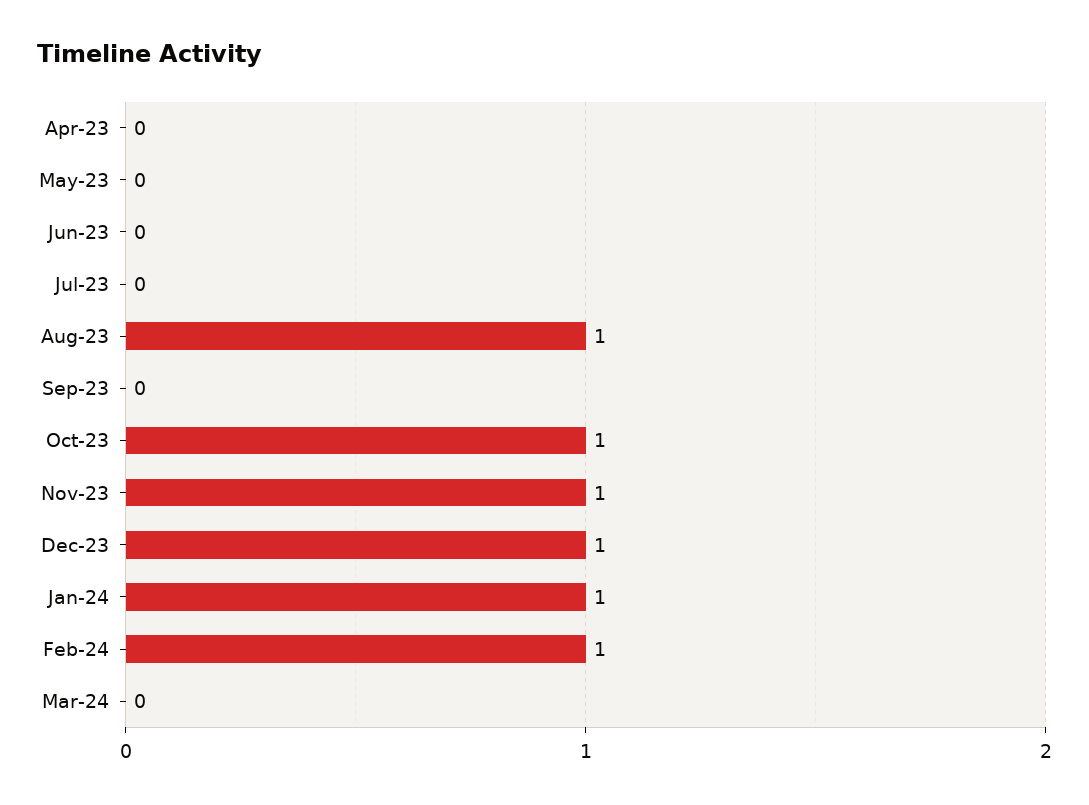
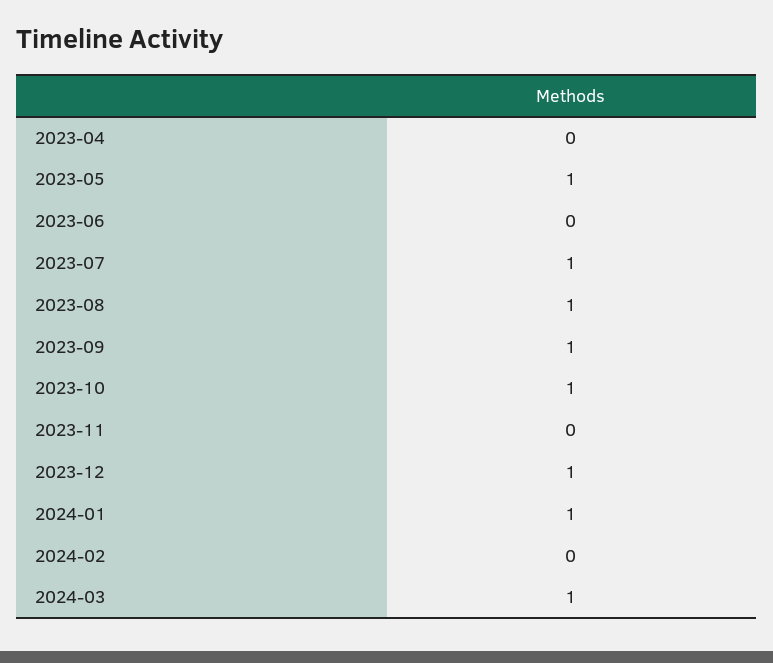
  {
    "Apr-23": 0,
-   "May-23": 0,
+   "May-23": 1,
    "Jun-23": 0,
-   "Jul-23": 0,
+   "Jul-23": 1,
    "Aug-23": 1,
-   "Sep-23": 0,
+   "Sep-23": 1,
    "Oct-23": 1,
-   "Nov-23": 1,
+   "Nov-23": 0,
    "Dec-23": 1,
    "Jan-24": 1,
-   "Feb-24": 1,
+   "Feb-24": 0,
-   "Mar-24": 0
+   "Mar-24": 1
  }

